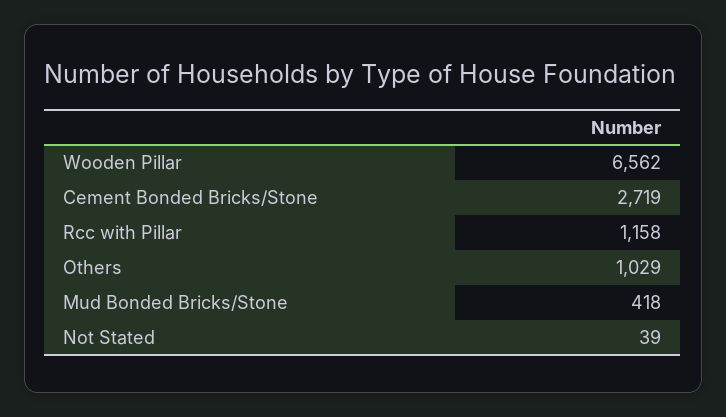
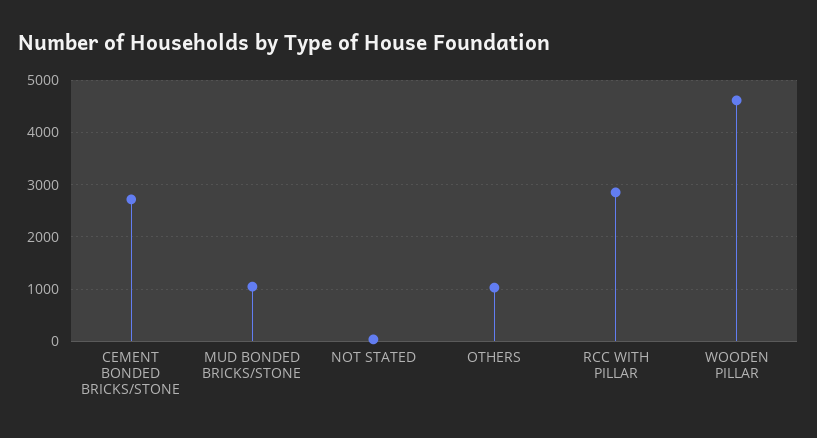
  {
-   "Wooden Pillar": 6562,
+   "Wooden Pillar": 4600,
    "Cement Bonded Bricks/Stone": 2719,
-   "Rcc with Pillar": 1158,
+   "Rcc with Pillar": 2800,
    "Others": 1029,
-   "Mud Bonded Bricks/Stone": 418,
+   "Mud Bonded Bricks/Stone": 1000,
    "Not Stated": 39
  }

